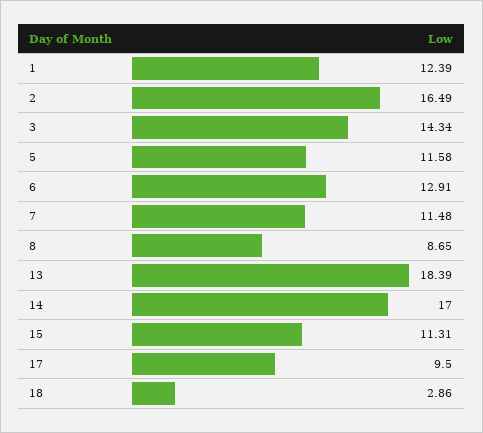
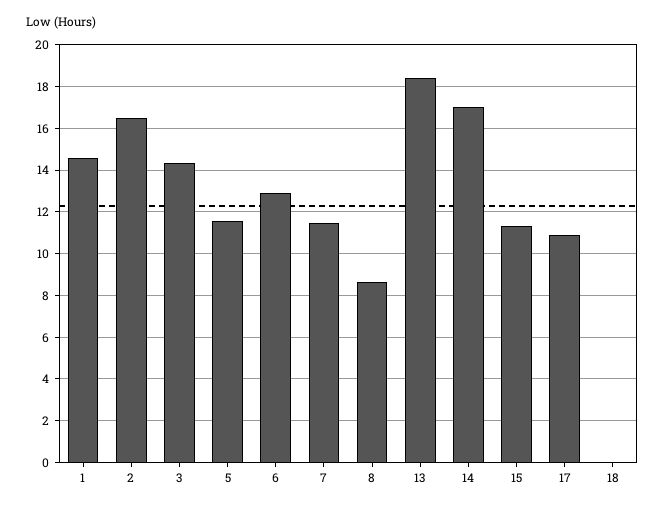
  {
-   "1": 12.39,
+   "1": 14.5,
    "2": 16.49,
    "3": 14.34,
    "5": 11.58,
    "6": 12.91,
    "7": 11.48,
    "8": 8.65,
    "13": 18.39,
    "14": 17,
    "15": 11.31,
-   "17": 9.5,
+   "17": 11,
-   "18": 2.86
+   "18": 0
  }

